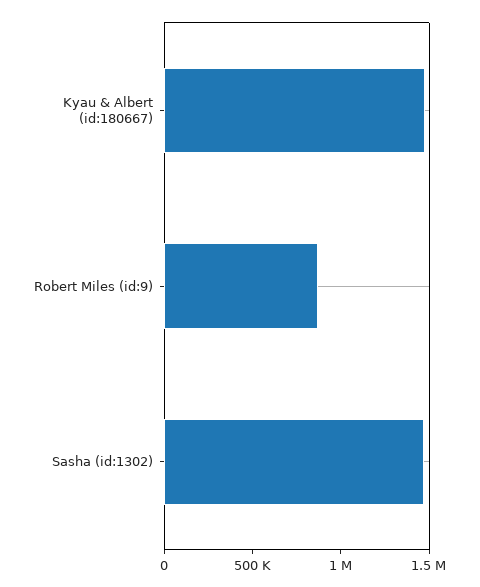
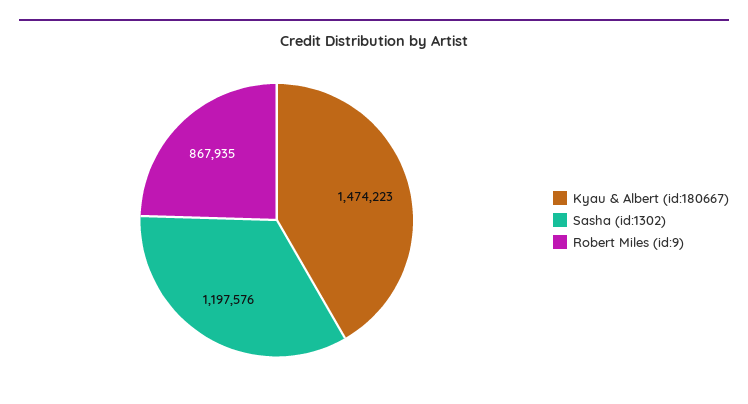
  {
    "Kyau & Albert (id:180667)": 1474223,
    "Robert Miles (id:9)": 867935,
-   "Sasha (id:1302)": 1500000
+   "Sasha (id:1302)": 1197576
  }

